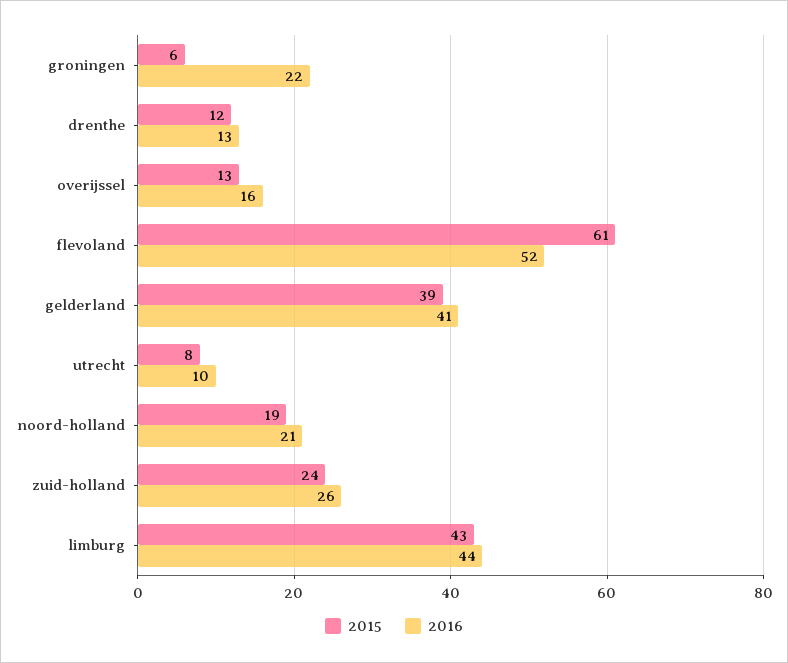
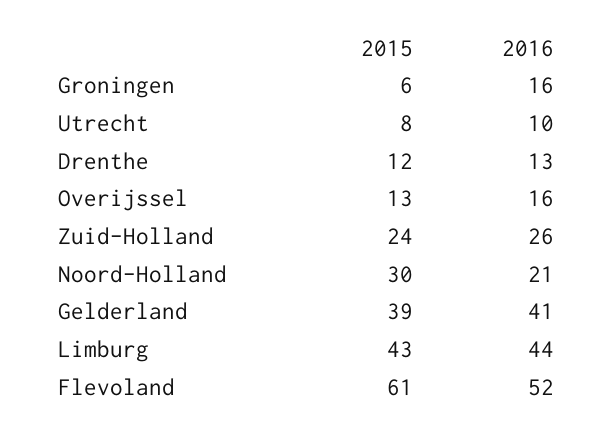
  {
    "2015": {
      "groningen": 6,
      "drenthe": 12,
      "overijssel": 13,
      "flevoland": 61,
      "gelderland": 39,
      "utrecht": 8,
-     "noord-holland": 19,
+     "noord-holland": 30,
      "zuid-holland": 24,
      "limburg": 43
    },
    "2016": {
-     "groningen": 22,
+     "groningen": 16,
      "drenthe": 13,
      "overijssel": 16,
      "flevoland": 52,
      "gelderland": 41,
      "utrecht": 10,
      "noord-holland": 21,
      "zuid-holland": 26,
      "limburg": 44
    }
  }

